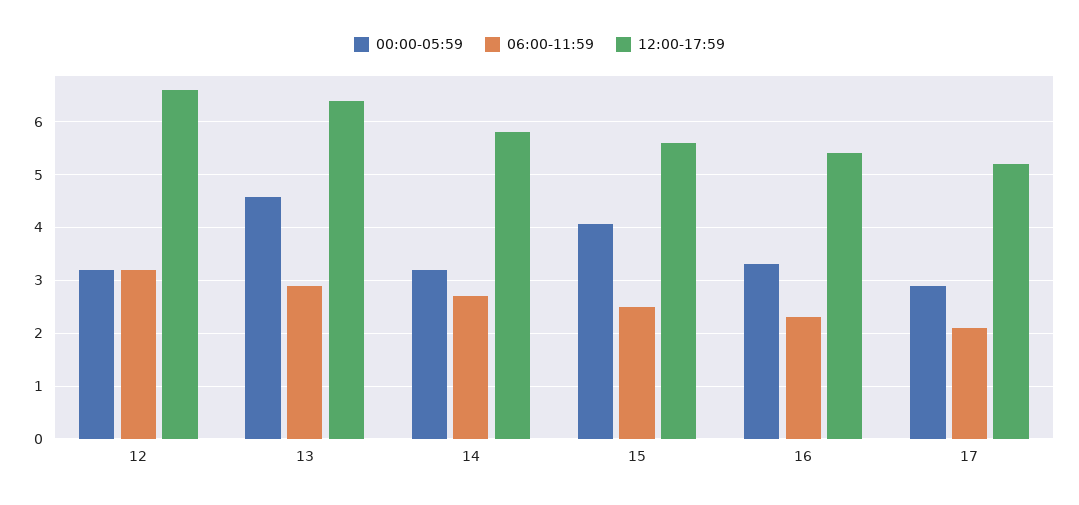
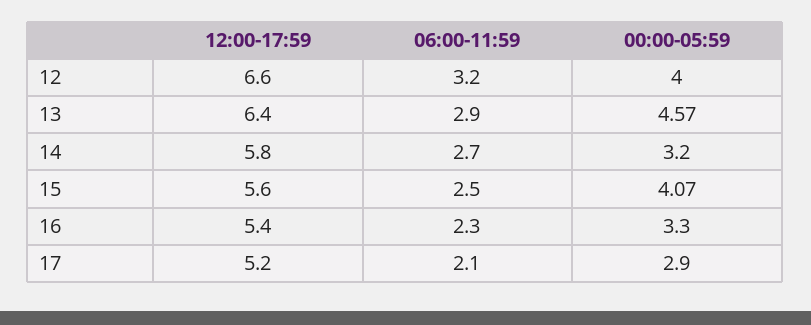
  {
    "00:00-05:59": {
-     "12": 3.2,
+     "12": 4,
      "13": 4.57,
      "14": 3.2,
      "15": 4.07,
      "16": 3.3,
      "17": 2.9
    },
    "06:00-11:59": {
      "12": 3.2,
      "13": 2.9,
      "14": 2.7,
      "15": 2.5,
      "16": 2.3,
      "17": 2.1
    },
    "12:00-17:59": {
      "12": 6.6,
      "13": 6.4,
      "14": 5.8,
      "15": 5.6,
      "16": 5.4,
      "17": 5.2
    }
  }

